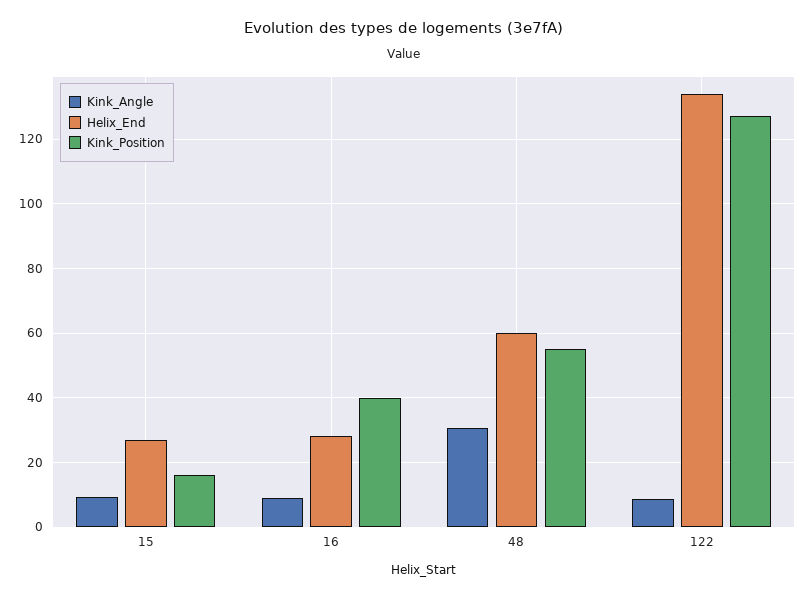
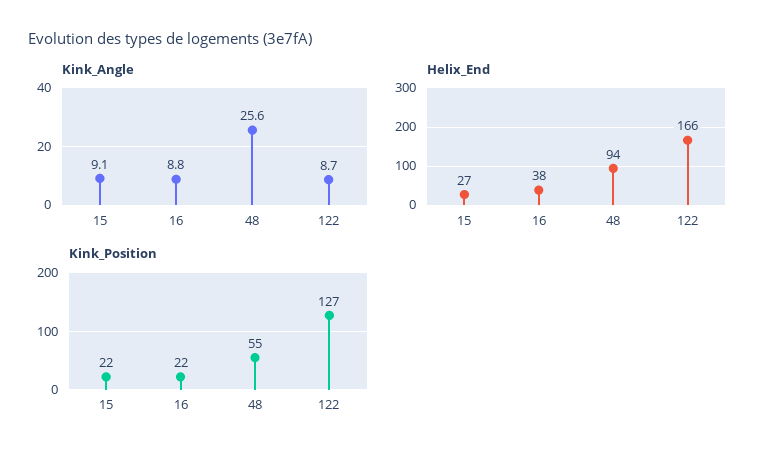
  {
    "Kink_Angle": {
      "15": 9.1,
      "16": 8.8,
-     "48": 30,
+     "48": 25.6,
      "122": 8.7
    },
    "Helix_End": {
      "15": 27,
-     "16": 28,
+     "16": 38,
-     "48": 60,
+     "48": 94,
-     "122": 134
+     "122": 166
    },
    "Kink_Position": {
-     "15": 16,
+     "15": 22,
-     "16": 40,
+     "16": 22,
      "48": 55,
      "122": 127
    }
  }

